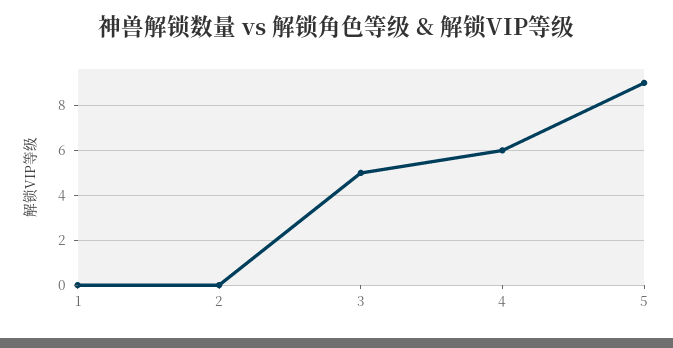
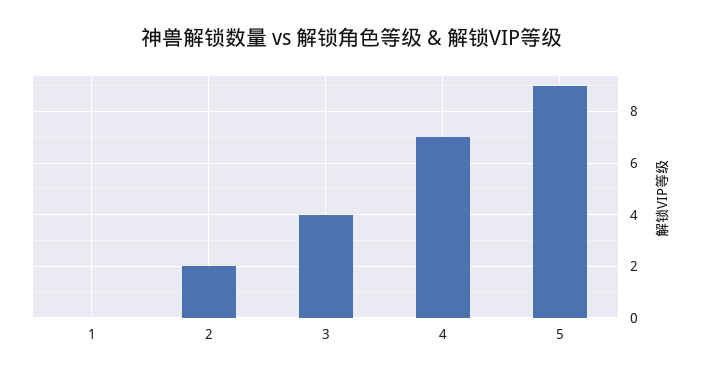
  {
    "1": 0,
-   "2": 0,
+   "2": 2,
-   "3": 5,
+   "3": 4,
-   "4": 6,
+   "4": 7,
    "5": 9
  }

